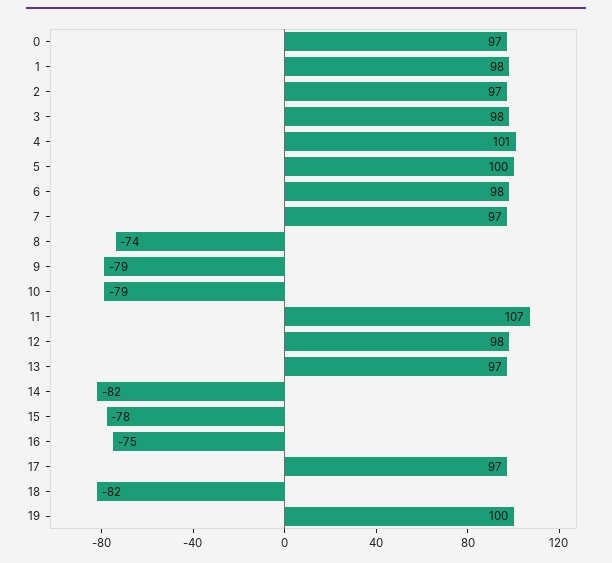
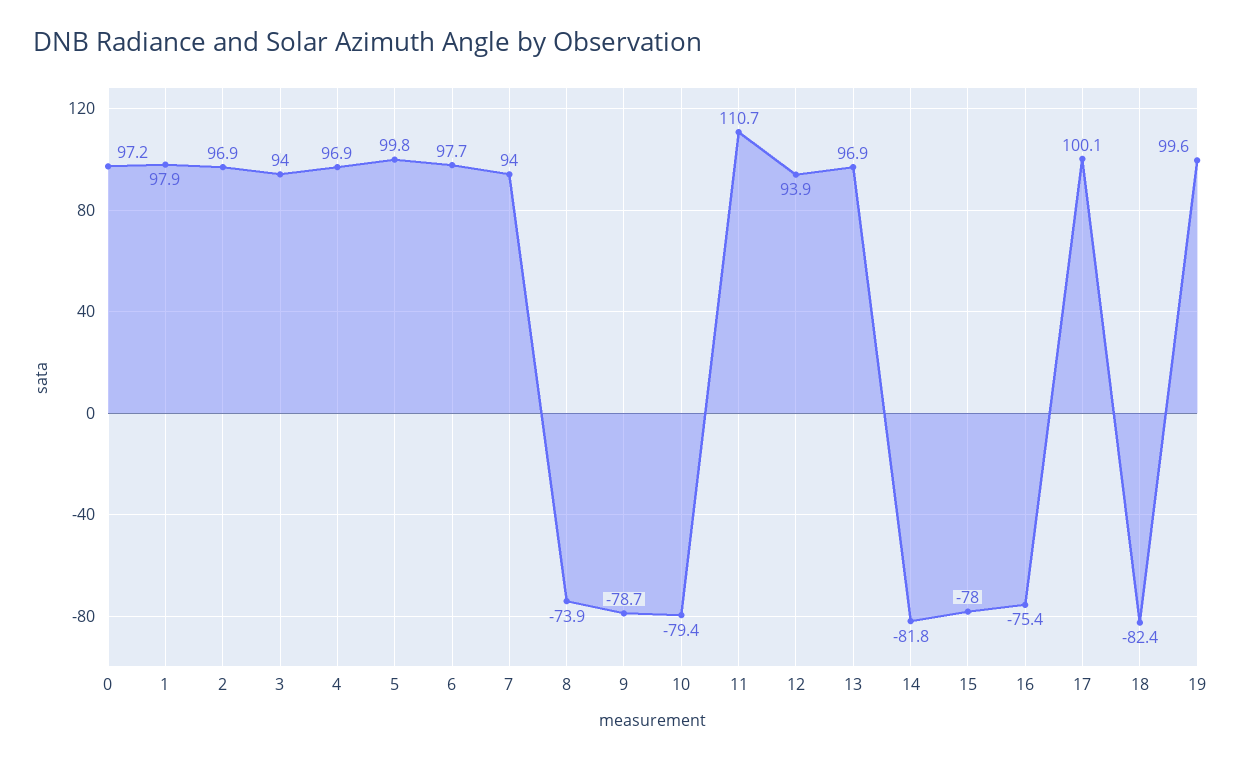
  {
    "0": 97.2,
    "1": 97.9,
    "2": 96.9,
-   "3": 98,
+   "3": 94,
-   "4": 101,
+   "4": 96.9,
    "5": 99.8,
    "6": 97.7,
-   "7": 97,
+   "7": 94,
    "8": -73.9,
    "9": -78.7,
    "10": -79.4,
-   "11": 107,
+   "11": 110.7,
-   "12": 98,
+   "12": 93.9,
    "13": 96.9,
    "14": -81.8,
    "15": -78,
    "16": -75.4,
-   "17": 97,
+   "17": 100.1,
    "18": -82.4,
    "19": 99.6
  }

